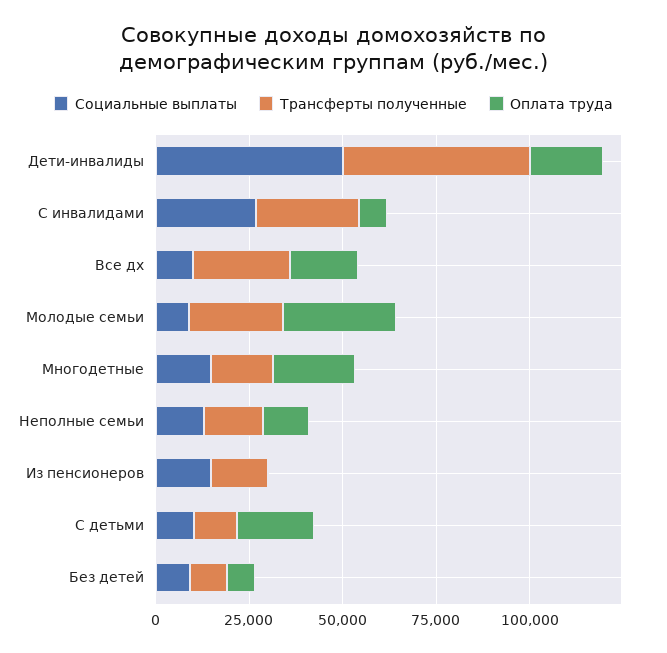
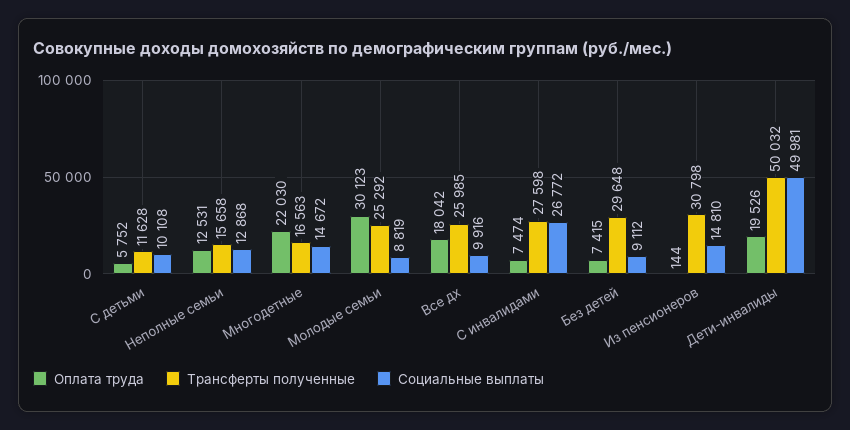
  {
    "Социальные выплаты": {
      "Дети-инвалиды": 49981,
      "С инвалидами": 26772,
      "Все дх": 9916,
      "Молодые семьи": 8819,
      "Многодетные": 14672,
      "Неполные семьи": 12868,
      "Из пенсионеров": 14810,
      "С детьми": 10108,
      "Без детей": 9112
    },
    "Трансферты полученные": {
      "Дети-инвалиды": 50032,
      "С инвалидами": 27598,
      "Все дх": 25985,
      "Молодые семьи": 25292,
      "Многодетные": 16563,
      "Неполные семьи": 15658,
-     "Из пенсионеров": 15000,
+     "Из пенсионеров": 30798,
      "С детьми": 11628,
-     "Без детей": 10000
+     "Без детей": 29648
    },
    "Оплата труда": {
      "Дети-инвалиды": 19526,
      "С инвалидами": 7474,
      "Все дх": 18042,
      "Молодые семьи": 30123,
      "Многодетные": 22030,
      "Неполные семьи": 12531,
      "Из пенсионеров": 144,
-     "С детьми": 20000,
+     "С детьми": 5752,
      "Без детей": 7415
    }
  }

